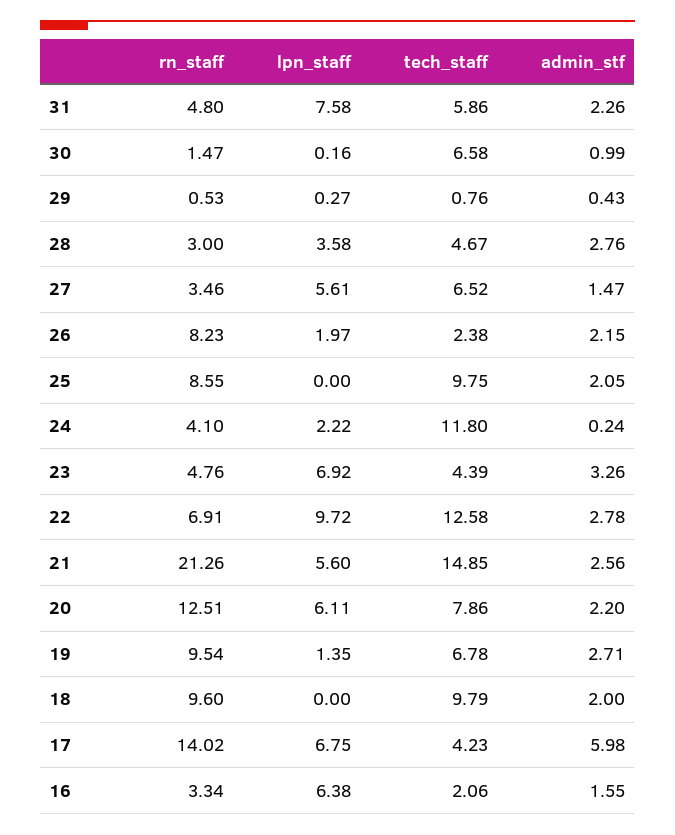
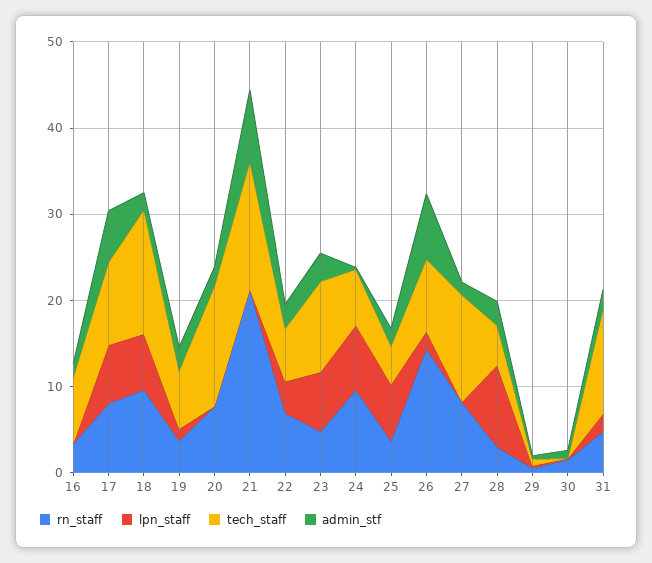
  {
    "rn_staff": {
      "31": 4.8,
      "30": 1.47,
      "29": 0.53,
      "28": 3,
-     "27": 3.46,
+     "27": 8,
-     "26": 8.23,
+     "26": 14,
-     "25": 8.55,
+     "25": 4,
-     "24": 4.1,
+     "24": 10,
      "23": 4.76,
      "22": 6.91,
      "21": 21.26,
-     "20": 12.51,
+     "20": 8,
-     "19": 9.54,
+     "19": 4,
      "18": 9.6,
-     "17": 14.02,
+     "17": 8,
      "16": 3.34
    },
    "lpn_staff": {
-     "31": 7.58,
+     "31": 2,
      "30": 0.16,
      "29": 0.27,
-     "28": 3.58,
+     "28": 10,
-     "27": 5.61,
+     "27": 0,
      "26": 1.97,
-     "25": 0,
+     "25": 6,
-     "24": 2.22,
+     "24": 8,
      "23": 6.92,
-     "22": 9.72,
+     "22": 4,
-     "21": 5.6,
+     "21": 0,
-     "20": 6.11,
+     "20": 0,
      "19": 1.35,
-     "18": 0,
+     "18": 6,
      "17": 6.75,
-     "16": 6.38
+     "16": 0
    },
    "tech_staff": {
-     "31": 5.86,
+     "31": 12,
-     "30": 6.58,
+     "30": 0,
      "29": 0.76,
      "28": 4.67,
-     "27": 6.52,
+     "27": 12,
-     "26": 2.38,
+     "26": 8,
-     "25": 9.75,
+     "25": 4,
-     "24": 11.8,
+     "24": 6,
-     "23": 4.39,
+     "23": 10,
-     "22": 12.58,
+     "22": 6,
      "21": 14.85,
-     "20": 7.86,
+     "20": 14,
      "19": 6.78,
-     "18": 9.79,
+     "18": 14,
-     "17": 4.23,
+     "17": 10,
-     "16": 2.06
+     "16": 8
    },
    "admin_stf": {
      "31": 2.26,
      "30": 0.99,
      "29": 0.43,
      "28": 2.76,
      "27": 1.47,
-     "26": 2.15,
+     "26": 8,
      "25": 2.05,
      "24": 0.24,
      "23": 3.26,
      "22": 2.78,
-     "21": 2.56,
+     "21": 8,
      "20": 2.2,
      "19": 2.71,
      "18": 2,
      "17": 5.98,
      "16": 1.55
    }
  }

